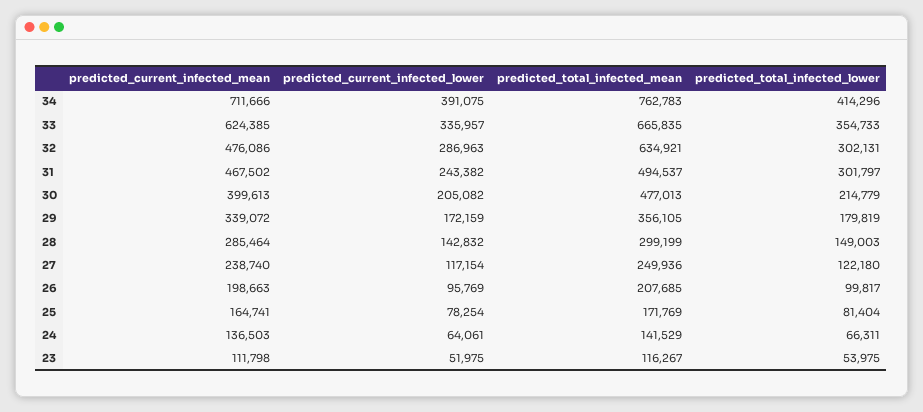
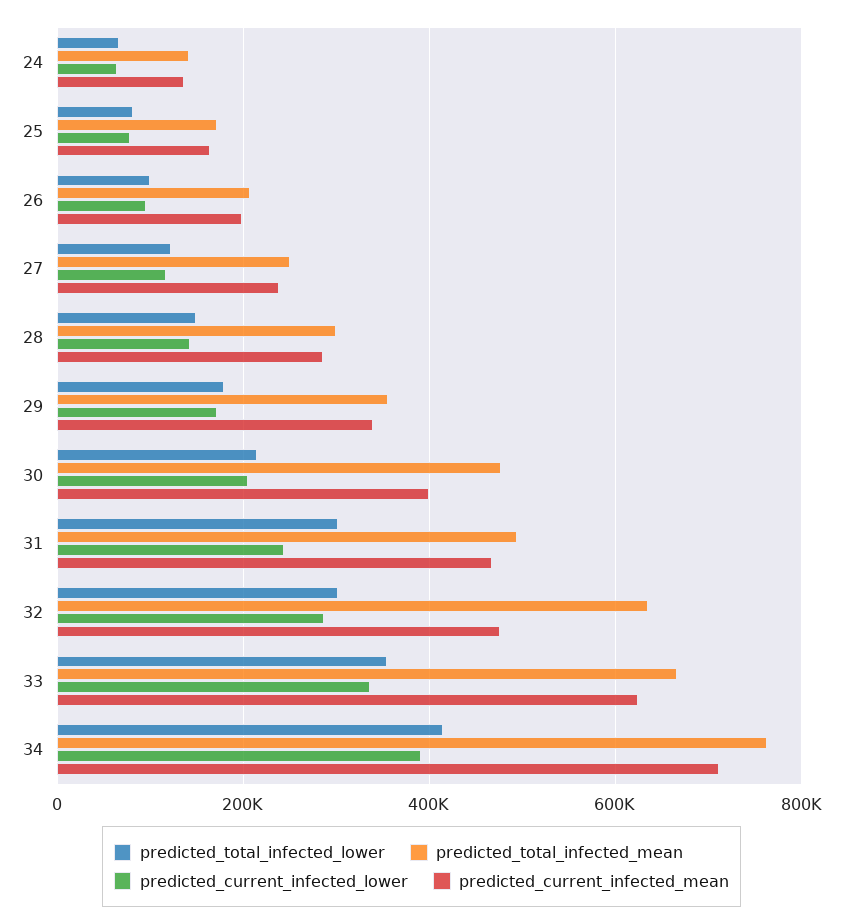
  {
    "predicted_current_infected_mean": {
      "34": 711666,
      "33": 624385,
      "32": 476086,
      "31": 467502,
      "30": 399613,
      "29": 339072,
      "28": 285464,
      "27": 238740,
      "26": 198663,
      "25": 164741,
-     "24": 136503,
+     "24": 136503
-     "23": 111798
    },
    "predicted_current_infected_lower": {
      "34": 391075,
      "33": 335957,
      "32": 286963,
      "31": 243382,
      "30": 205082,
      "29": 172159,
      "28": 142832,
      "27": 117154,
      "26": 95769,
      "25": 78254,
-     "24": 64061,
+     "24": 64061
-     "23": 51975
    },
    "predicted_total_infected_mean": {
      "34": 762783,
      "33": 665835,
      "32": 634921,
      "31": 494537,
      "30": 477013,
      "29": 356105,
      "28": 299199,
      "27": 249936,
      "26": 207685,
      "25": 171769,
-     "24": 141529,
+     "24": 141529
-     "23": 116267
    },
    "predicted_total_infected_lower": {
      "34": 414296,
      "33": 354733,
      "32": 302131,
      "31": 301797,
      "30": 214779,
      "29": 179819,
      "28": 149003,
      "27": 122180,
      "26": 99817,
      "25": 81404,
-     "24": 66311,
+     "24": 66311
-     "23": 53975
    }
  }

